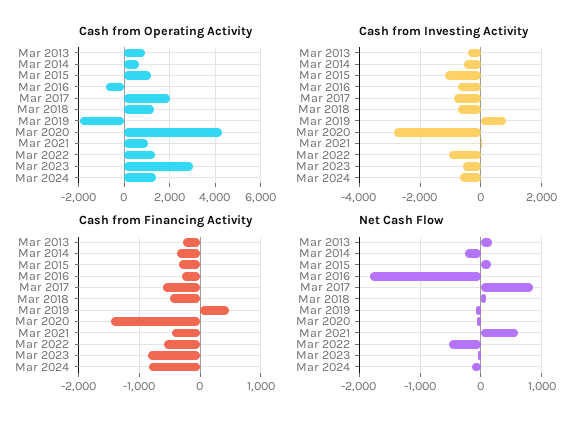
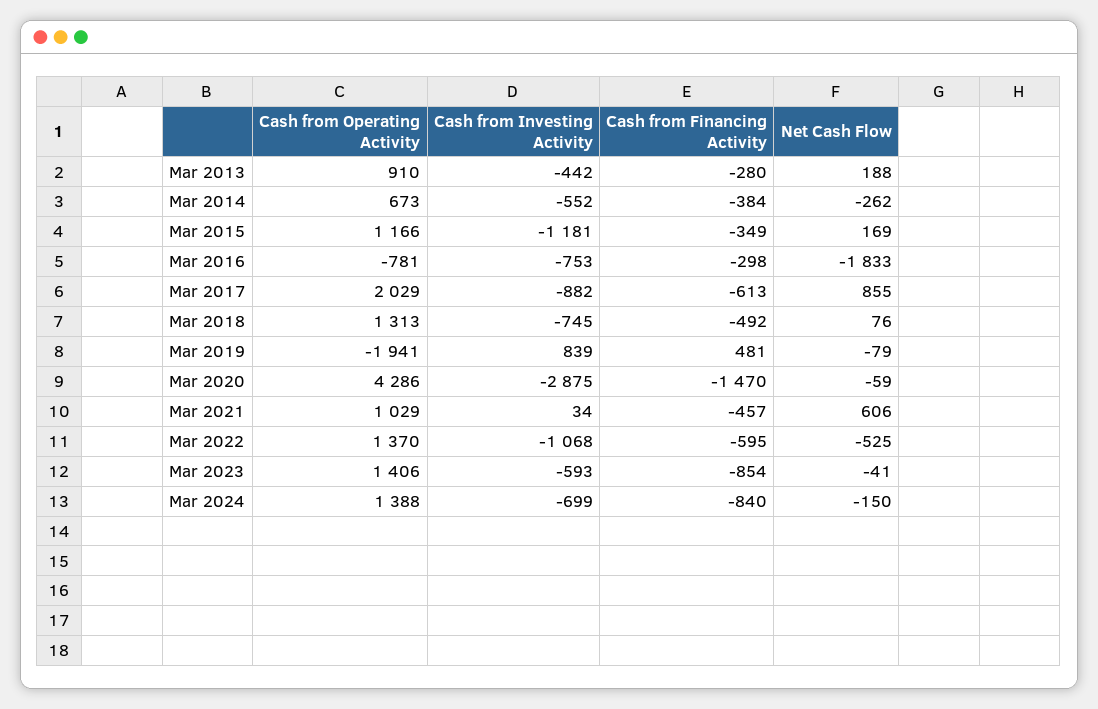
  {
    "Cash from Operating Activity": {
      "Mar 2013": 910,
      "Mar 2014": 673,
      "Mar 2015": 1166,
      "Mar 2016": -781,
      "Mar 2017": 2029,
      "Mar 2018": 1313,
      "Mar 2019": -1941,
      "Mar 2020": 4286,
      "Mar 2021": 1029,
      "Mar 2022": 1370,
-     "Mar 2023": 3000,
+     "Mar 2023": 1406,
      "Mar 2024": 1388
    },
    "Cash from Investing Activity": {
      "Mar 2013": -442,
      "Mar 2014": -552,
      "Mar 2015": -1181,
      "Mar 2016": -753,
      "Mar 2017": -882,
      "Mar 2018": -745,
      "Mar 2019": 839,
      "Mar 2020": -2875,
      "Mar 2021": 34,
      "Mar 2022": -1068,
      "Mar 2023": -593,
      "Mar 2024": -699
    },
    "Cash from Financing Activity": {
      "Mar 2013": -280,
      "Mar 2014": -384,
      "Mar 2015": -349,
      "Mar 2016": -298,
      "Mar 2017": -613,
      "Mar 2018": -492,
      "Mar 2019": 481,
      "Mar 2020": -1470,
      "Mar 2021": -457,
      "Mar 2022": -595,
      "Mar 2023": -854,
      "Mar 2024": -840
    },
    "Net Cash Flow": {
      "Mar 2013": 188,
      "Mar 2014": -262,
      "Mar 2015": 169,
      "Mar 2016": -1833,
      "Mar 2017": 855,
      "Mar 2018": 76,
      "Mar 2019": -79,
      "Mar 2020": -59,
      "Mar 2021": 606,
      "Mar 2022": -525,
      "Mar 2023": -41,
      "Mar 2024": -150
    }
  }

